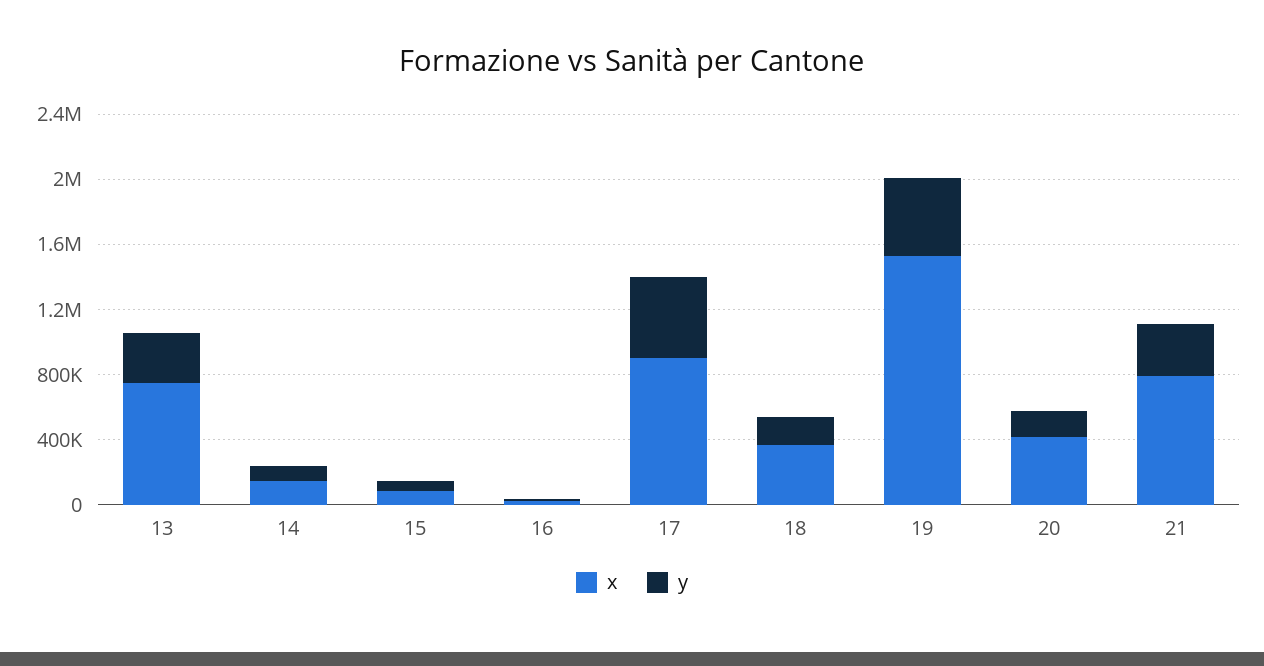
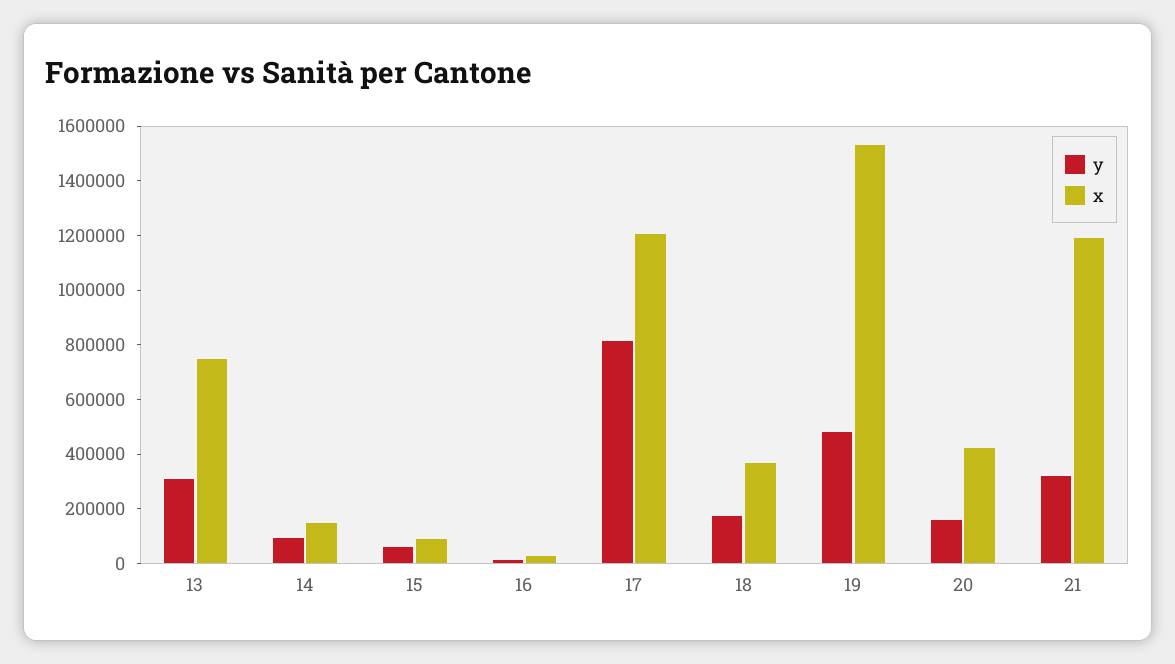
  {
    "x": {
      "13": 750000,
      "14": 150000,
      "15": 100000,
      "16": 50000,
-     "17": 900000,
+     "17": 1200000,
      "18": 350000,
      "19": 1550000,
      "20": 400000,
-     "21": 800000
+     "21": 1200000
    },
    "y": {
      "13": 300000,
      "14": 100000,
      "15": 50000,
      "16": 0,
-     "17": 500000,
+     "17": 800000,
      "18": 150000,
      "19": 500000,
      "20": 150000,
      "21": 300000
    }
  }

